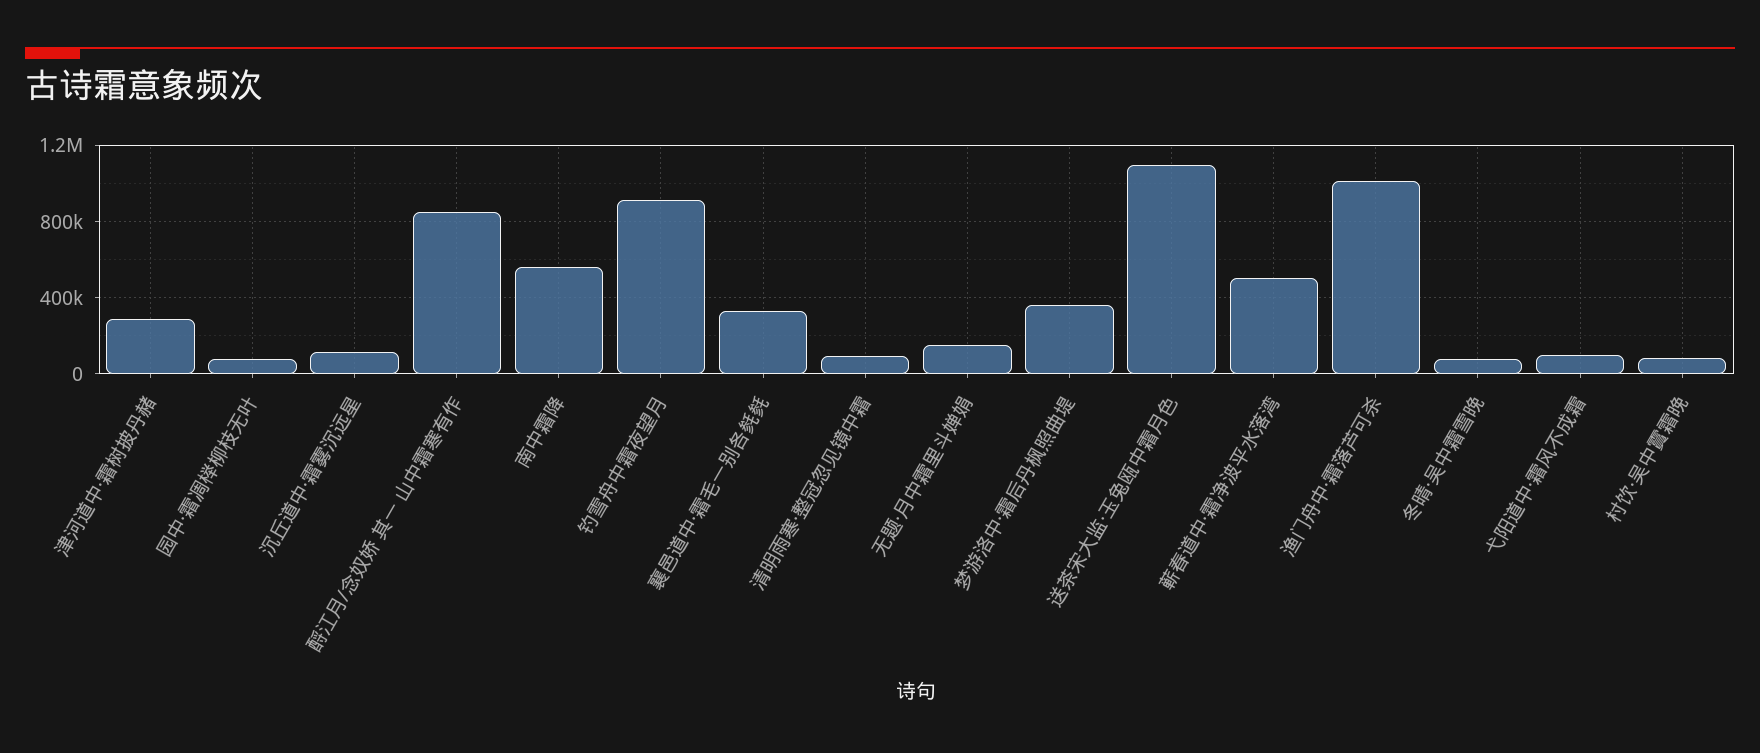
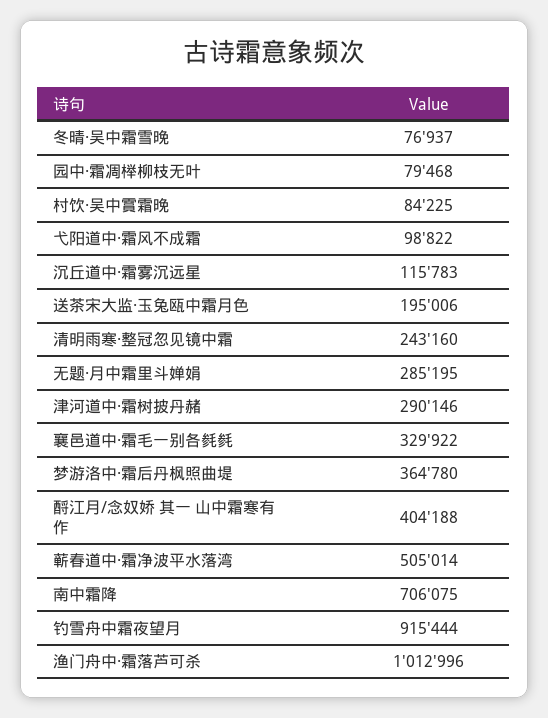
  {
    "津河道中·霜树披丹赭": 290146,
    "园中·霜凋榉柳枝无叶": 79468,
    "沉丘道中·霜雾沉远星": 115783,
-   "酹江月/念奴娇 其一 山中霜寒有作": 850000,
+   "酹江月/念奴娇 其一 山中霜寒有作": 404188,
-   "南中霜降": 550000,
+   "南中霜降": 706075,
    "钓雪舟中霜夜望月": 915444,
    "襄邑道中·霜毛一别各毵毵": 329922,
-   "清明雨寒·整冠忽见镜中霜": 100000,
+   "清明雨寒·整冠忽见镜中霜": 243160,
-   "无题·月中霜里斗婵娟": 150000,
+   "无题·月中霜里斗婵娟": 285195,
    "梦游洛中·霜后丹枫照曲堤": 364780,
-   "送茶宋大监·玉兔瓯中霜月色": 1100000,
+   "送茶宋大监·玉兔瓯中霜月色": 195006,
    "蕲春道中·霜净波平水落湾": 505014,
    "渔门舟中·霜落芦可杀": 1012996,
    "冬晴·吴中霜雪晚": 76937,
    "弋阳道中·霜风不成霜": 98822,
    "村饮·吴中霣霜晚": 84225
  }

